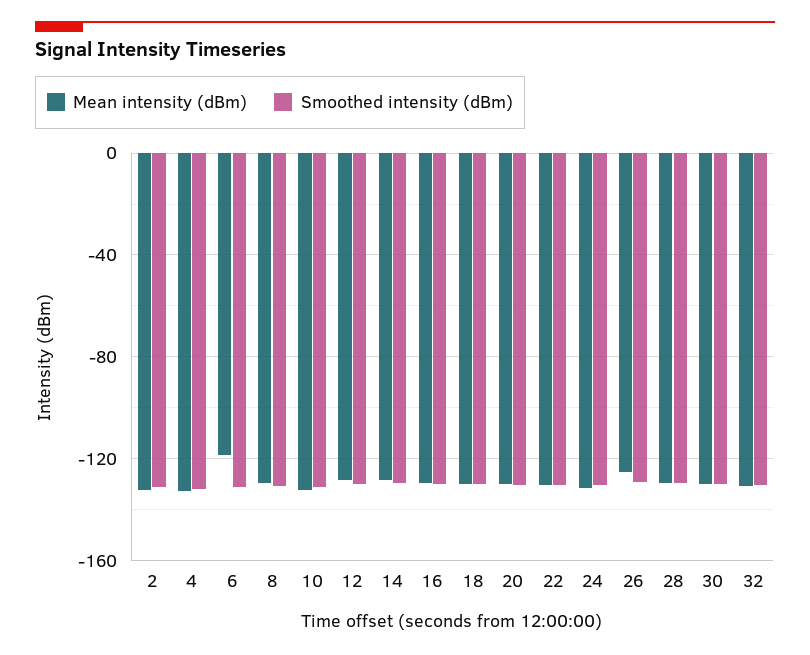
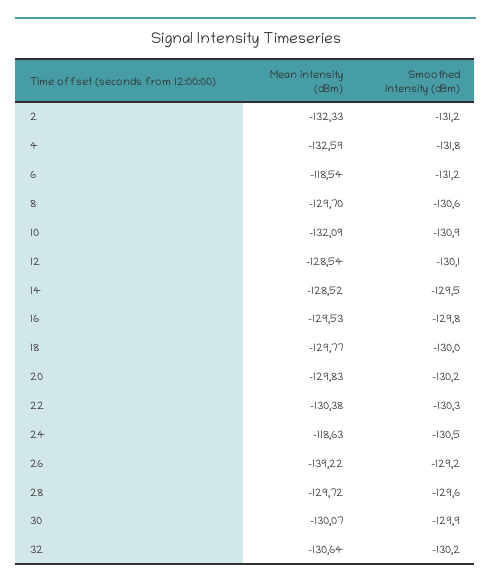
  {
    "Mean intensity (dBm)": {
      "2": -132.33,
      "4": -132.59,
      "6": -118.54,
      "8": -129.7,
      "10": -132.09,
      "12": -128.54,
      "14": -128.52,
      "16": -129.53,
      "18": -129.77,
      "20": -129.83,
      "22": -130.38,
-     "24": -130,
+     "24": -118.63,
-     "26": -125,
+     "26": -139.22,
      "28": -129.72,
      "30": -130.07,
      "32": -130.64
    },
    "Smoothed intensity (dBm)": {
      "2": -131.2,
      "4": -131.8,
      "6": -131.2,
      "8": -130.6,
      "10": -130.9,
      "12": -130.1,
      "14": -129.5,
      "16": -129.8,
      "18": -130,
      "20": -130.2,
      "22": -130.3,
      "24": -130.5,
      "26": -129.2,
      "28": -129.6,
      "30": -129.9,
      "32": -130.2
    }
  }

